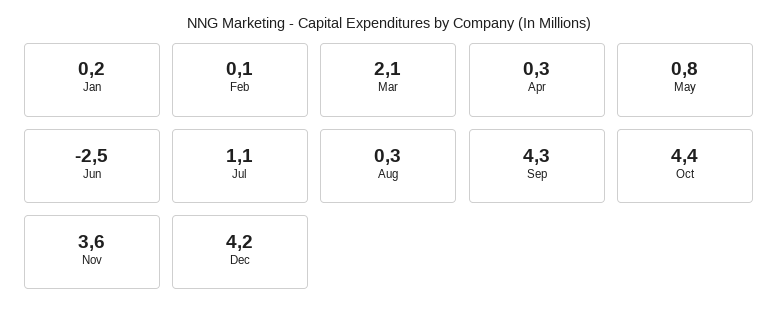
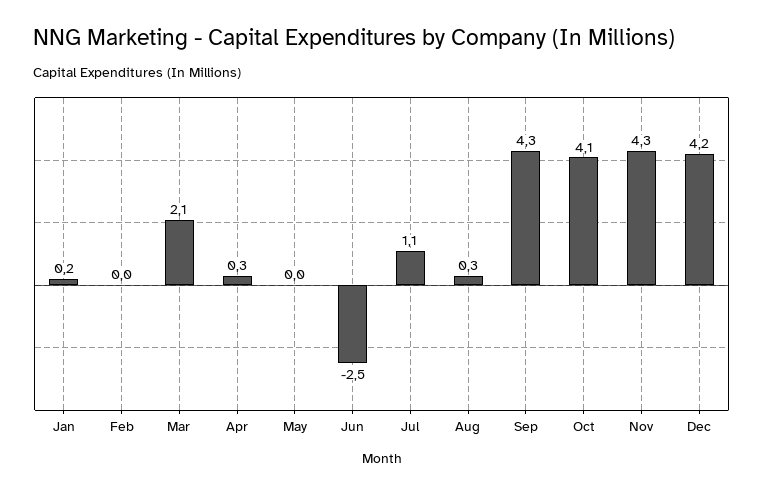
  {
    "Jan": 0.2,
-   "Feb": 0.1,
+   "Feb": 0,
    "Mar": 2.1,
    "Apr": 0.3,
-   "May": 0.8,
+   "May": 0,
    "Jun": -2.5,
    "Jul": 1.1,
    "Aug": 0.3,
    "Sep": 4.3,
-   "Oct": 4.4,
+   "Oct": 4.1,
-   "Nov": 3.6,
+   "Nov": 4.3,
    "Dec": 4.2
  }

